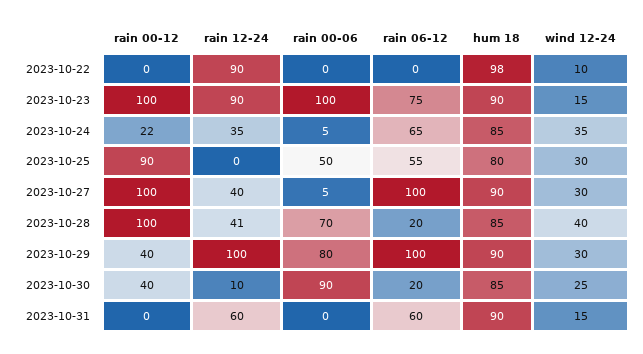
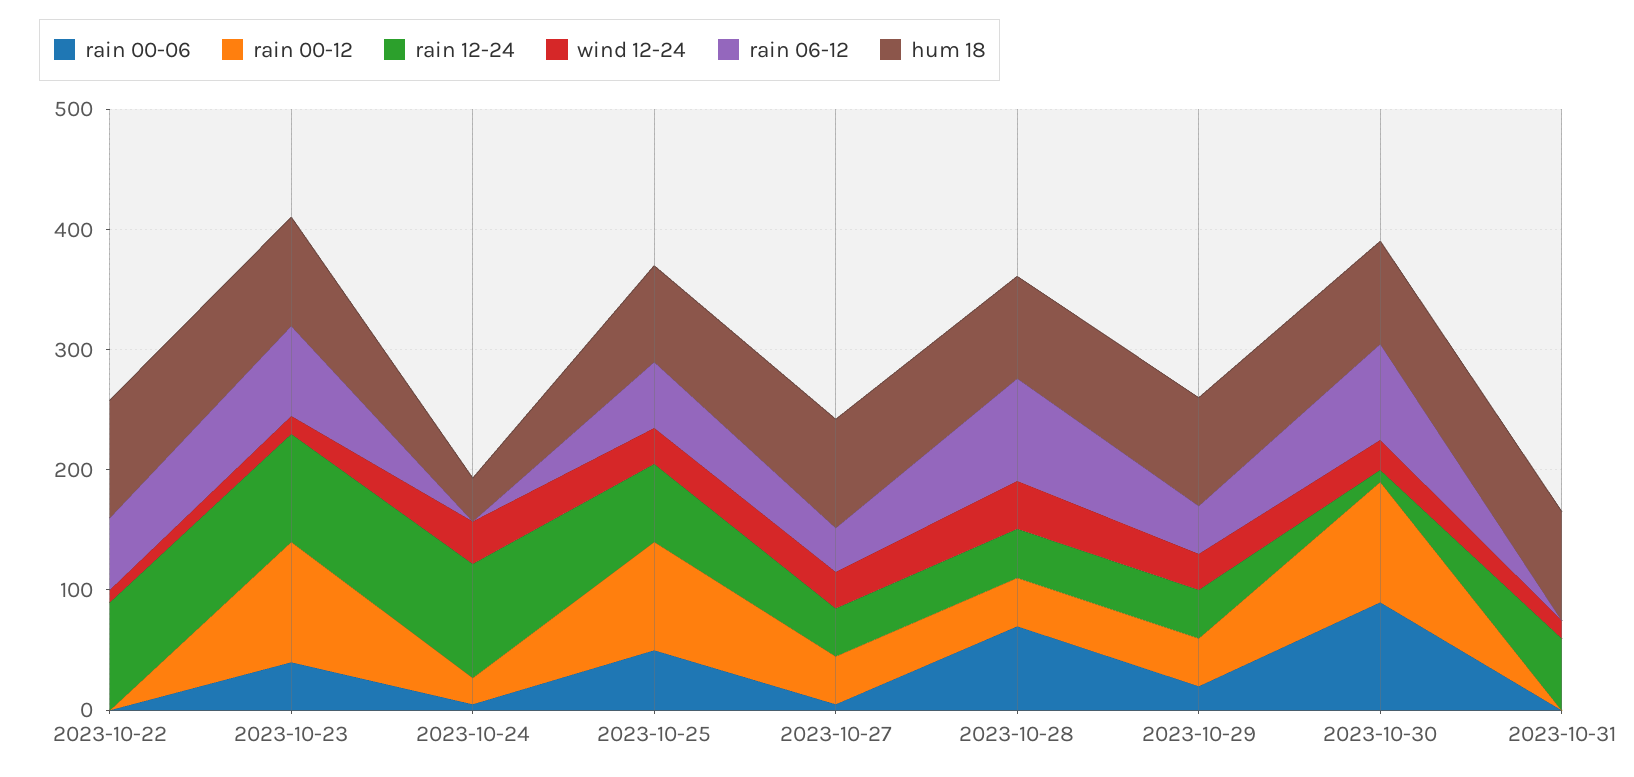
  {
    "rain 00-12": {
      "2023-10-22": 0,
      "2023-10-23": 100,
      "2023-10-24": 22,
      "2023-10-25": 90,
-     "2023-10-27": 100,
+     "2023-10-27": 40,
-     "2023-10-28": 100,
+     "2023-10-28": 40,
      "2023-10-29": 40,
-     "2023-10-30": 40,
+     "2023-10-30": 100,
      "2023-10-31": 0
    },
    "rain 12-24": {
      "2023-10-22": 90,
      "2023-10-23": 90,
-     "2023-10-24": 35,
+     "2023-10-24": 100,
-     "2023-10-25": 0,
+     "2023-10-25": 60,
      "2023-10-27": 40,
      "2023-10-28": 41,
-     "2023-10-29": 100,
+     "2023-10-29": 40,
      "2023-10-30": 10,
      "2023-10-31": 60
    },
    "rain 00-06": {
      "2023-10-22": 0,
-     "2023-10-23": 100,
+     "2023-10-23": 40,
      "2023-10-24": 5,
      "2023-10-25": 50,
      "2023-10-27": 5,
      "2023-10-28": 70,
-     "2023-10-29": 80,
+     "2023-10-29": 20,
      "2023-10-30": 90,
      "2023-10-31": 0
    },
    "rain 06-12": {
-     "2023-10-22": 0,
+     "2023-10-22": 60,
      "2023-10-23": 75,
-     "2023-10-24": 65,
+     "2023-10-24": 0,
      "2023-10-25": 55,
-     "2023-10-27": 100,
+     "2023-10-27": 40,
-     "2023-10-28": 20,
+     "2023-10-28": 80,
-     "2023-10-29": 100,
+     "2023-10-29": 40,
-     "2023-10-30": 20,
+     "2023-10-30": 80,
-     "2023-10-31": 60
+     "2023-10-31": 0
    },
    "hum 18": {
      "2023-10-22": 98,
      "2023-10-23": 90,
-     "2023-10-24": 85,
+     "2023-10-24": 40,
      "2023-10-25": 80,
      "2023-10-27": 90,
      "2023-10-28": 85,
      "2023-10-29": 90,
      "2023-10-30": 85,
      "2023-10-31": 90
    },
    "wind 12-24": {
      "2023-10-22": 10,
      "2023-10-23": 15,
      "2023-10-24": 35,
      "2023-10-25": 30,
      "2023-10-27": 30,
      "2023-10-28": 40,
      "2023-10-29": 30,
      "2023-10-30": 25,
      "2023-10-31": 15
    }
  }

